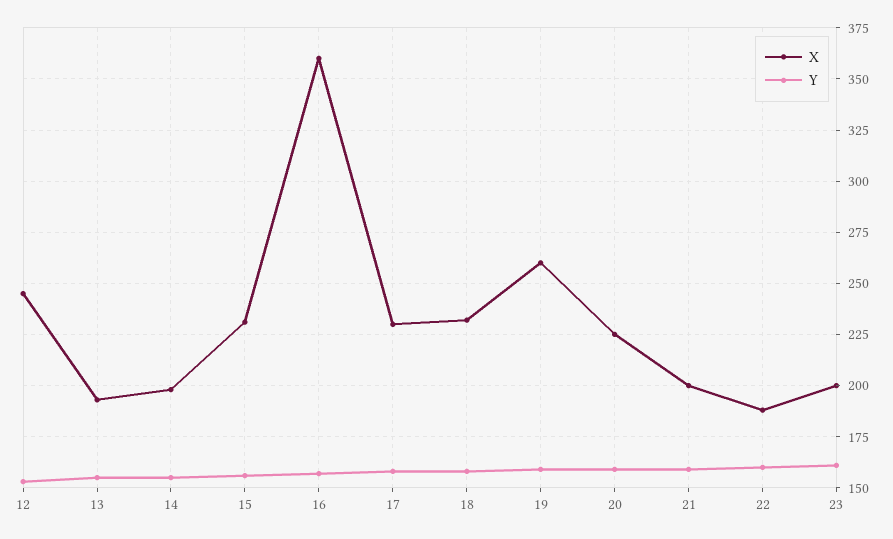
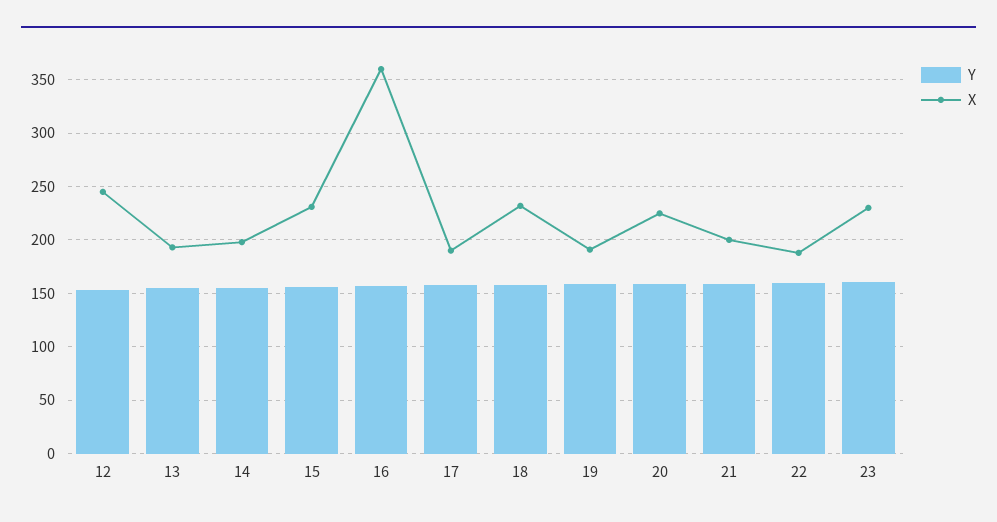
  {
    "X": {
      "12": 245,
      "13": 195,
      "14": 200,
      "15": 230,
      "16": 360,
-     "17": 230,
+     "17": 190,
      "18": 230,
-     "19": 260,
+     "19": 190,
      "20": 225,
      "21": 200,
      "22": 190,
-     "23": 200
+     "23": 230
    },
    "Y": {
      "12": 155,
      "13": 155,
      "14": 155,
      "15": 155,
      "16": 155,
      "17": 160,
      "18": 160,
      "19": 160,
      "20": 160,
      "21": 160,
      "22": 160,
      "23": 160
    }
  }

